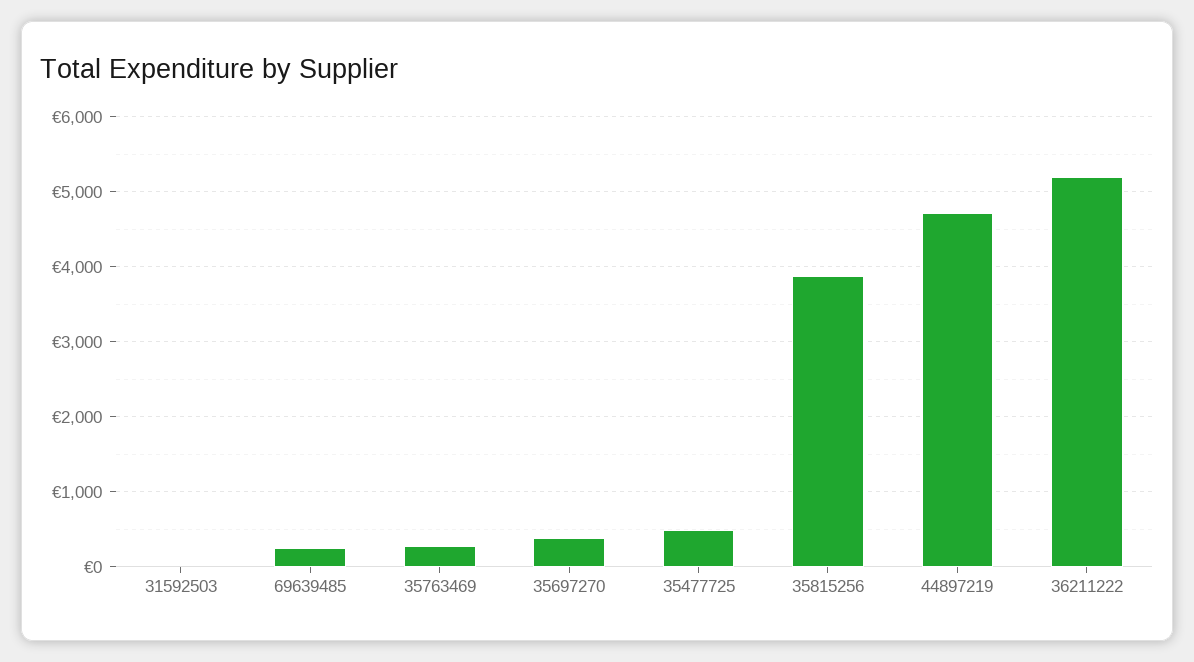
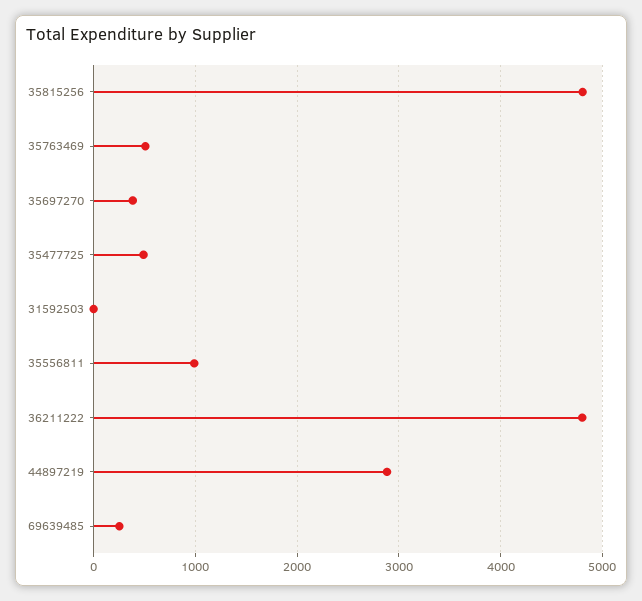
  {
    "31592503": 0,
    "69639485": 300,
-   "35763469": 300,
+   "35763469": 500,
    "35697270": 400,
    "35477725": 500,
-   "35815256": 3900,
+   "35815256": 4800,
-   "44897219": 4700,
+   "44897219": 2900,
-   "36211222": 5200
+   "36211222": 4800,
+   "35556811": 1000
  }

